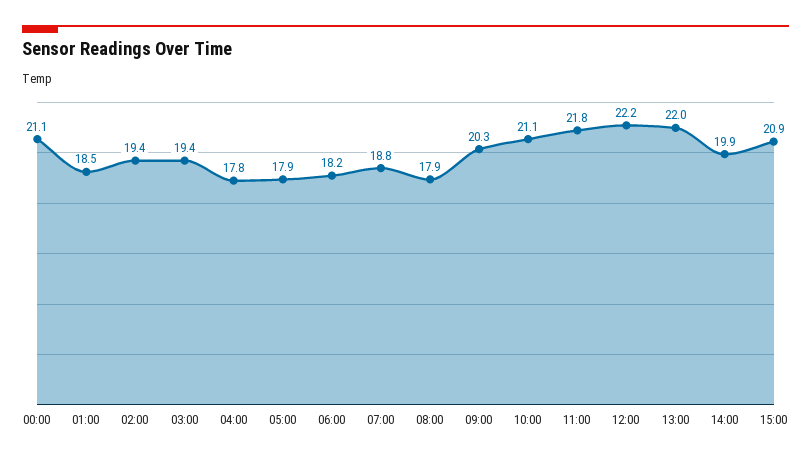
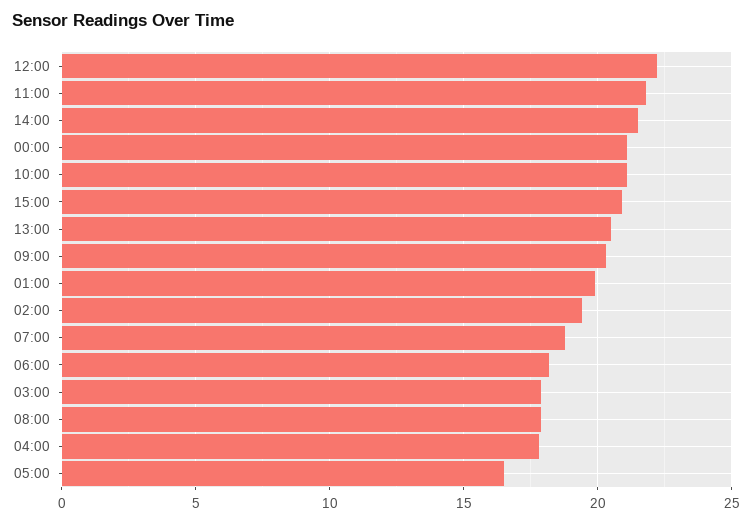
  {
    "00:00": 21.1,
-   "01:00": 18.5,
+   "01:00": 20,
    "02:00": 19.4,
-   "03:00": 19.4,
+   "03:00": 18,
    "04:00": 17.8,
-   "05:00": 17.9,
+   "05:00": 16.5,
    "06:00": 18.2,
    "07:00": 18.8,
    "08:00": 17.9,
    "09:00": 20.3,
    "10:00": 21.1,
    "11:00": 21.8,
    "12:00": 22.2,
-   "13:00": 22,
+   "13:00": 20.5,
-   "14:00": 19.9,
+   "14:00": 21.5,
    "15:00": 20.9
  }

